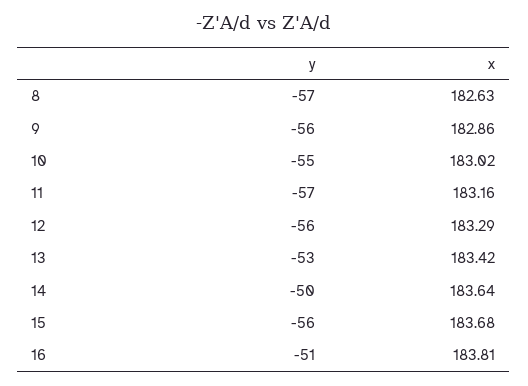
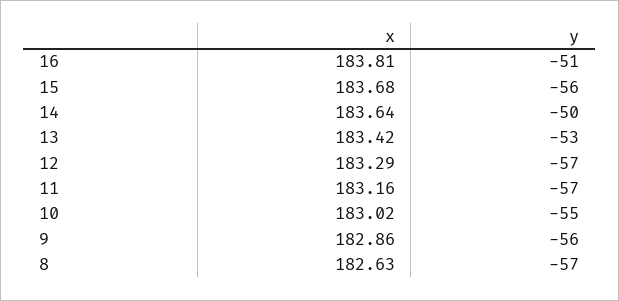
  {
    "y": {
      "8": -57,
      "9": -56,
      "10": -55,
      "11": -57,
-     "12": -56,
+     "12": -57,
      "13": -53,
      "14": -50,
      "15": -56,
      "16": -51
    },
    "x": {
      "8": 182.63,
      "9": 182.86,
      "10": 183.02,
      "11": 183.16,
      "12": 183.29,
      "13": 183.42,
      "14": 183.64,
      "15": 183.68,
      "16": 183.81
    }
  }

